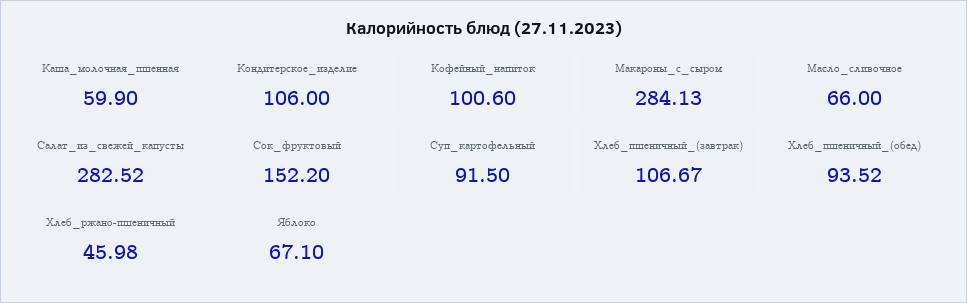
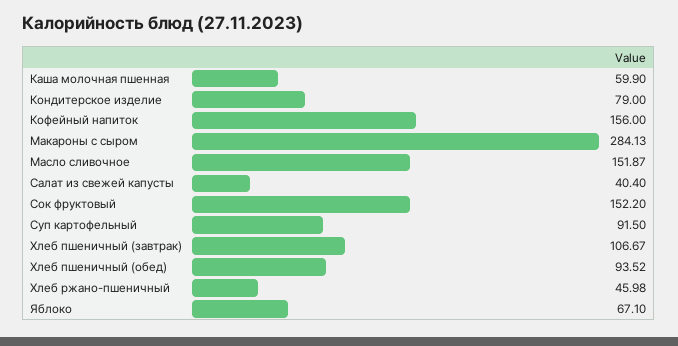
  {
    "Каша_молочная_пшенная": 59.9,
-   "Кондитерское_изделие": 106,
+   "Кондитерское_изделие": 79,
-   "Кофейный_напиток": 100.6,
+   "Кофейный_напиток": 156,
    "Макароны_с_сыром": 284.13,
-   "Масло_сливочное": 66,
+   "Масло_сливочное": 151.87,
-   "Салат_из_свежей_капусты": 282.52,
+   "Салат_из_свежей_капусты": 40.4,
    "Сок_фруктовый": 152.2,
    "Суп_картофельный": 91.5,
    "Хлеб_пшеничный_(завтрак)": 106.67,
    "Хлеб_пшеничный_(обед)": 93.52,
    "Хлеб_ржано-пшеничный": 45.98,
    "Яблоко": 67.1
  }

